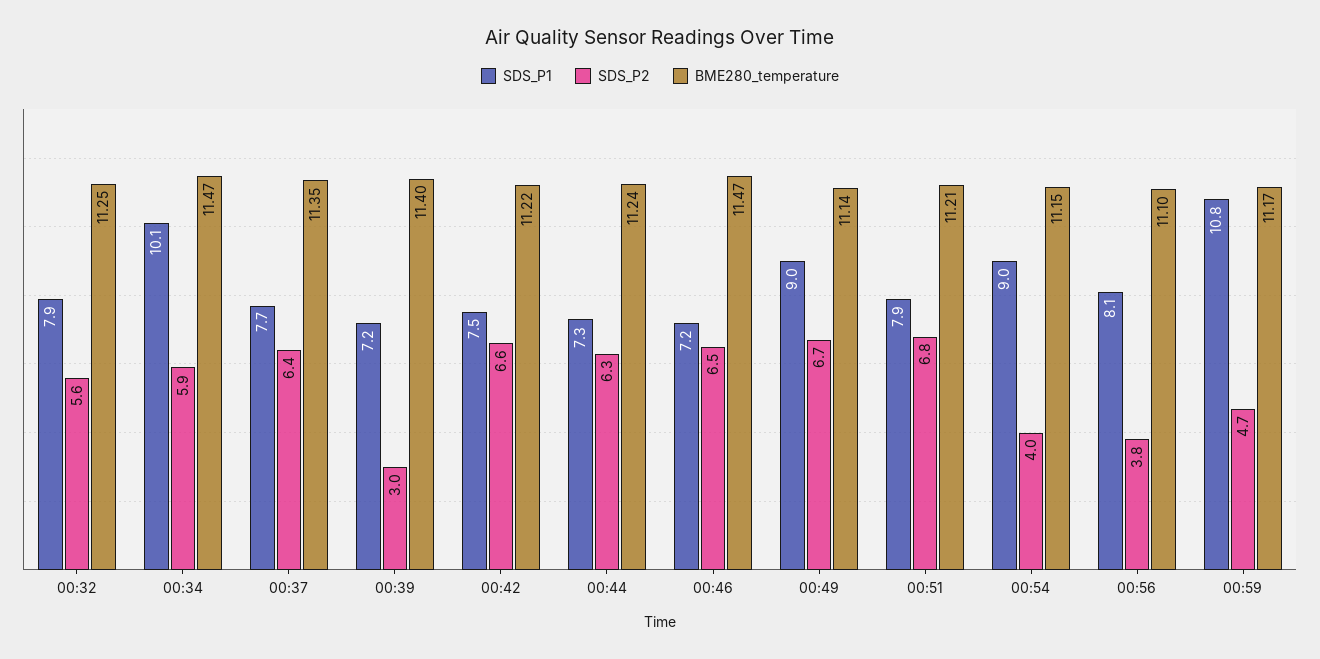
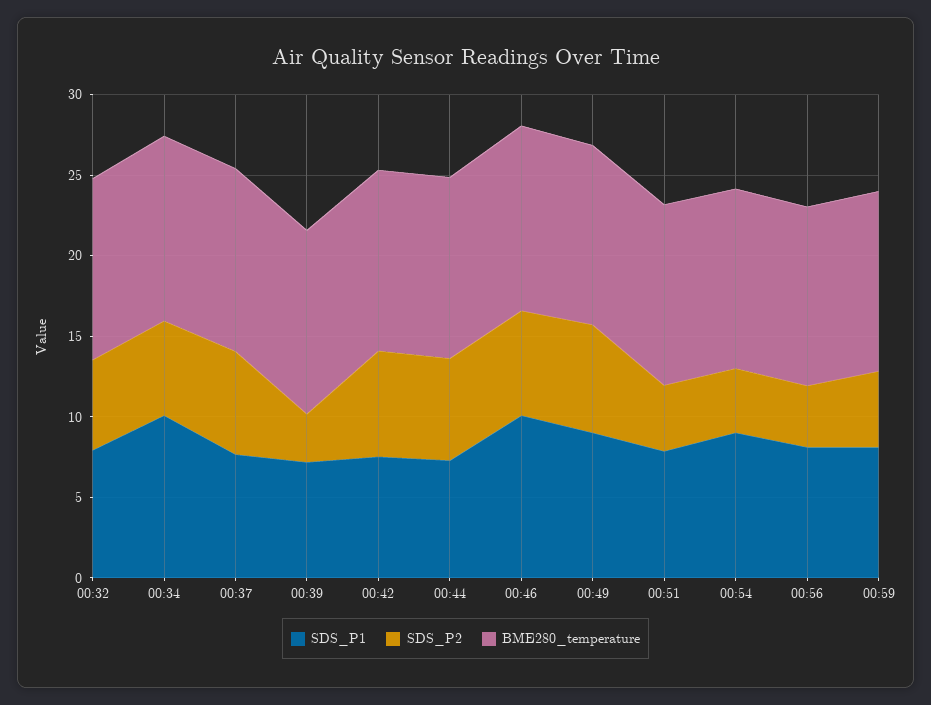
  {
    "SDS_P1": {
      "00:32": 7.9,
      "00:34": 10.1,
      "00:37": 7.7,
      "00:39": 7.2,
      "00:42": 7.5,
      "00:44": 7.3,
-     "00:46": 7.2,
+     "00:46": 10,
      "00:49": 9,
      "00:51": 7.9,
      "00:54": 9,
      "00:56": 8.1,
-     "00:59": 10.8
+     "00:59": 8
    },
    "SDS_P2": {
      "00:32": 5.6,
      "00:34": 5.9,
      "00:37": 6.4,
      "00:39": 3,
      "00:42": 6.6,
      "00:44": 6.3,
      "00:46": 6.5,
      "00:49": 6.7,
-     "00:51": 6.8,
+     "00:51": 4,
      "00:54": 4,
      "00:56": 3.8,
      "00:59": 4.7
    },
    "BME280_temperature": {
      "00:32": 11.25,
      "00:34": 11.47,
      "00:37": 11.35,
      "00:39": 11.4,
      "00:42": 11.22,
      "00:44": 11.24,
      "00:46": 11.47,
      "00:49": 11.14,
      "00:51": 11.21,
      "00:54": 11.15,
      "00:56": 11.1,
      "00:59": 11.17
    }
  }

